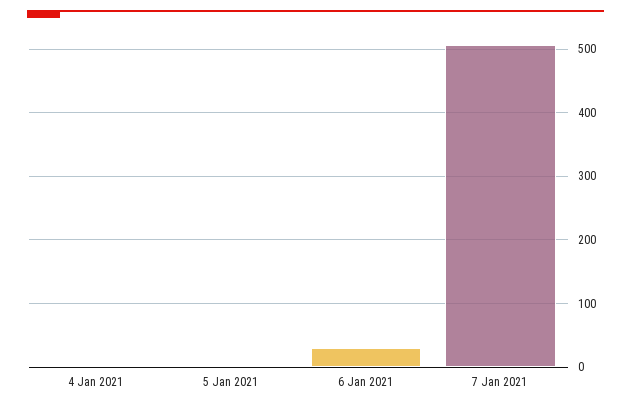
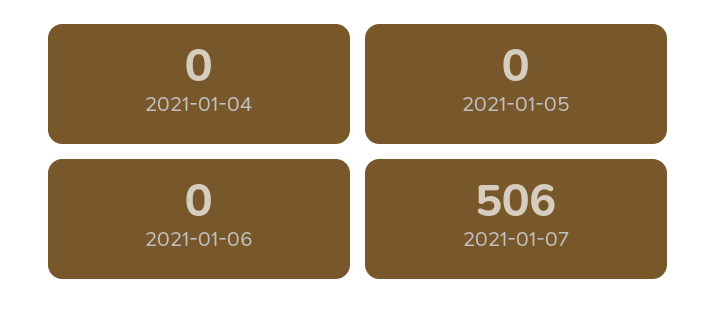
  {
    "4 Jan 2021": 0,
    "5 Jan 2021": 0,
-   "6 Jan 2021": 30,
+   "6 Jan 2021": 0,
    "7 Jan 2021": 506
  }

